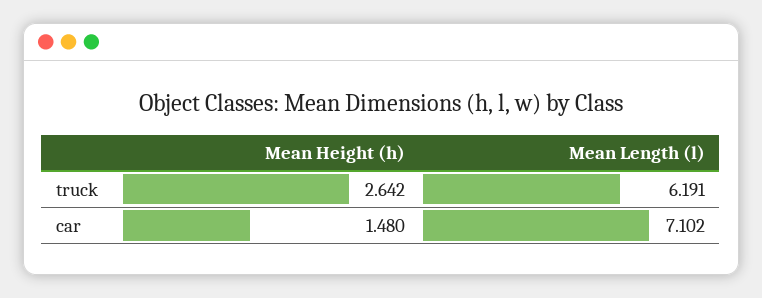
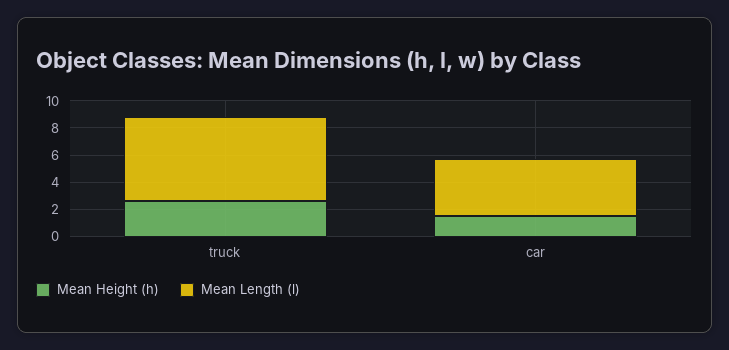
  {
    "Mean Height (h)": {
      "truck": 2.642,
      "car": 1.48
    },
    "Mean Length (l)": {
      "truck": 6.191,
-     "car": 7.102
+     "car": 4
    }
  }

